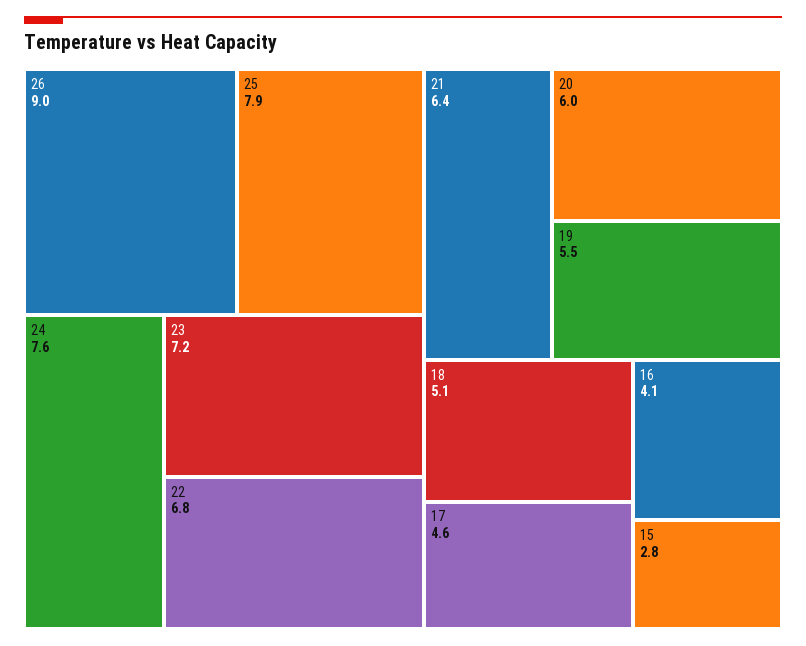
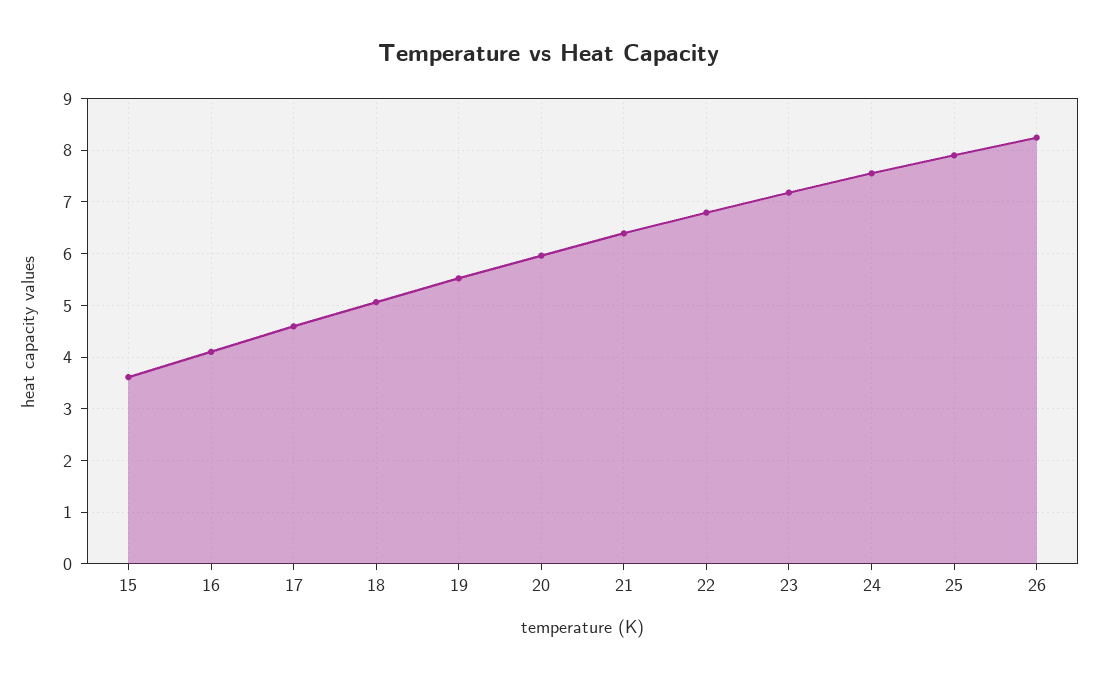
  {
-   "26": 9,
+   "26": 8.2,
    "25": 7.9,
    "24": 7.6,
    "23": 7.2,
    "22": 6.8,
    "21": 6.4,
    "20": 6,
    "19": 5.5,
    "18": 5.1,
    "17": 4.6,
    "16": 4.1,
-   "15": 2.8
+   "15": 3.6
  }

